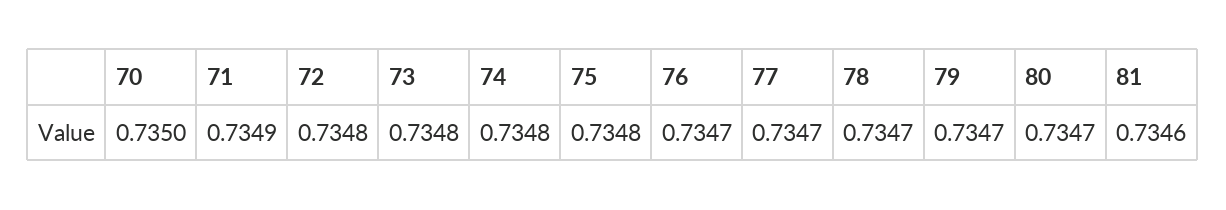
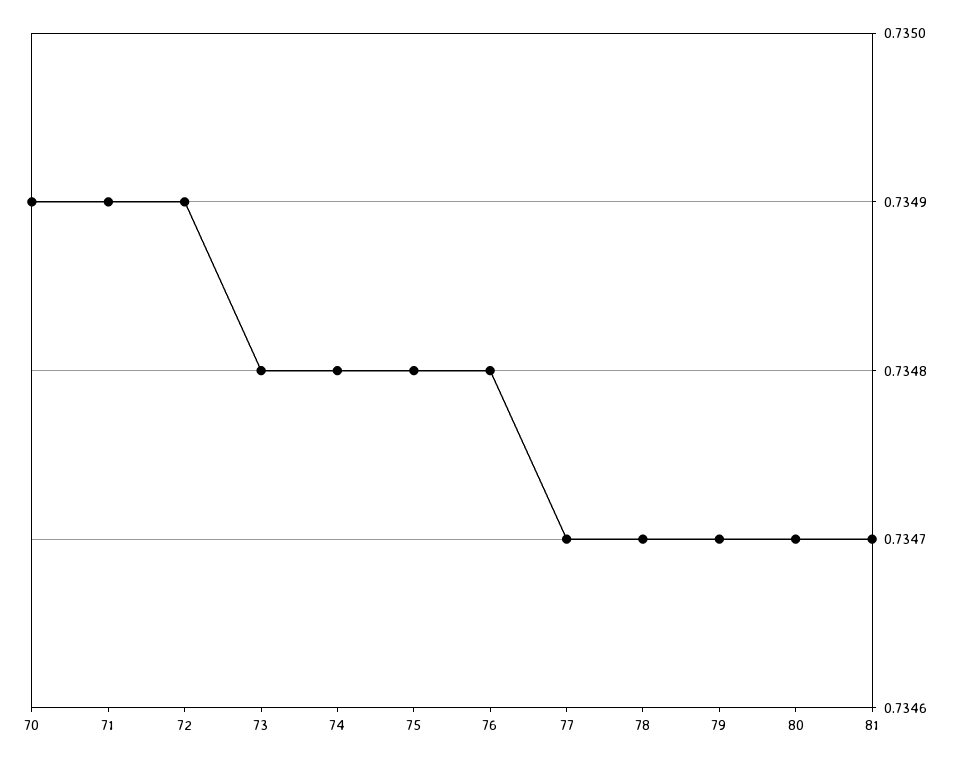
  {
-   "70": 0.735,
+   "70": 0.7349,
    "71": 0.7349,
-   "72": 0.7348,
+   "72": 0.7349,
    "73": 0.7348,
    "74": 0.7348,
    "75": 0.7348,
-   "76": 0.7347,
+   "76": 0.7348,
    "77": 0.7347,
    "78": 0.7347,
    "79": 0.7347,
    "80": 0.7347,
-   "81": 0.7346
+   "81": 0.7347
  }

